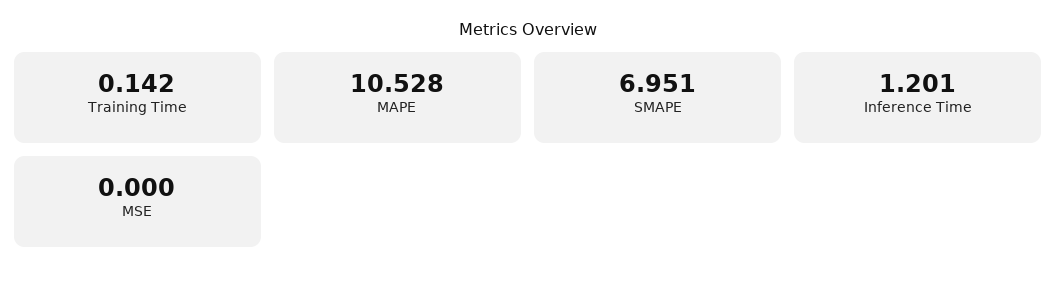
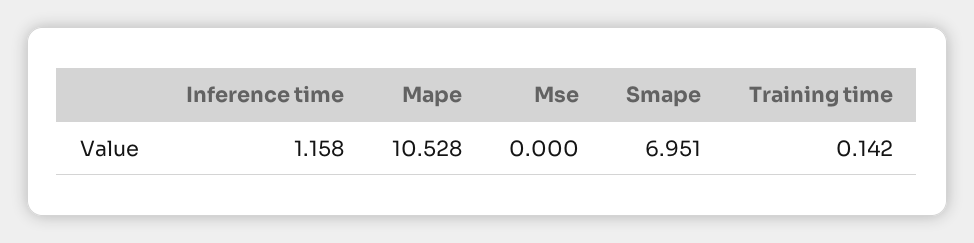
  {
    "Training Time": 0.142,
    "MAPE": 10.528,
    "SMAPE": 6.951,
-   "Inference Time": 1.201,
+   "Inference Time": 1.158,
    "MSE": 0
  }

